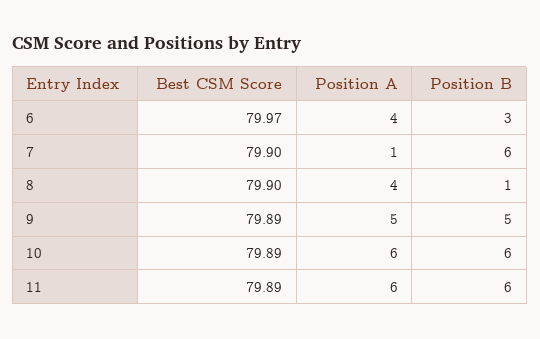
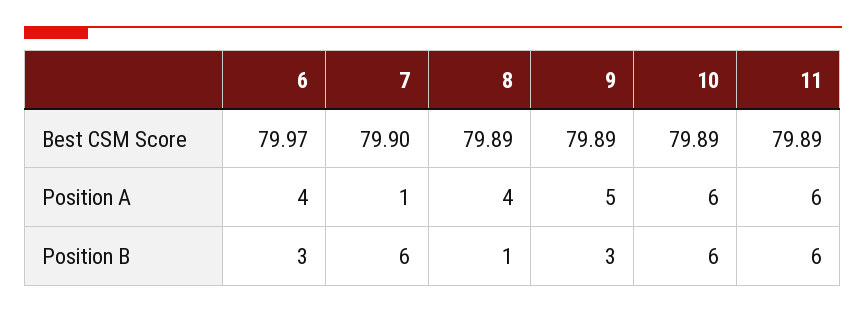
  {
    "Best CSM Score": {
      "6": 79.97,
      "7": 79.9,
-     "8": 79.9,
+     "8": 79.89,
      "9": 79.89,
      "10": 79.89,
      "11": 79.89
    },
    "Position A": {
      "6": 4,
      "7": 1,
      "8": 4,
      "9": 5,
      "10": 6,
      "11": 6
    },
    "Position B": {
      "6": 3,
      "7": 6,
      "8": 1,
-     "9": 5,
+     "9": 3,
      "10": 6,
      "11": 6
    }
  }

